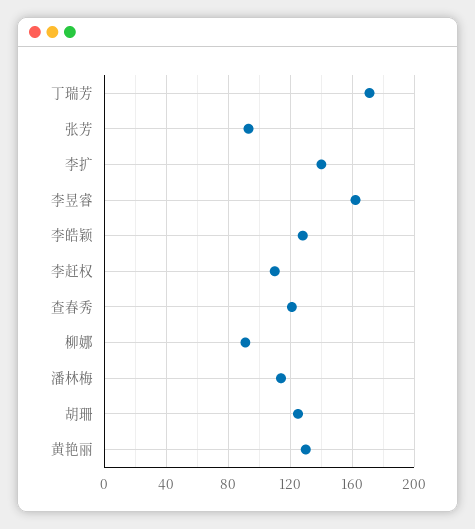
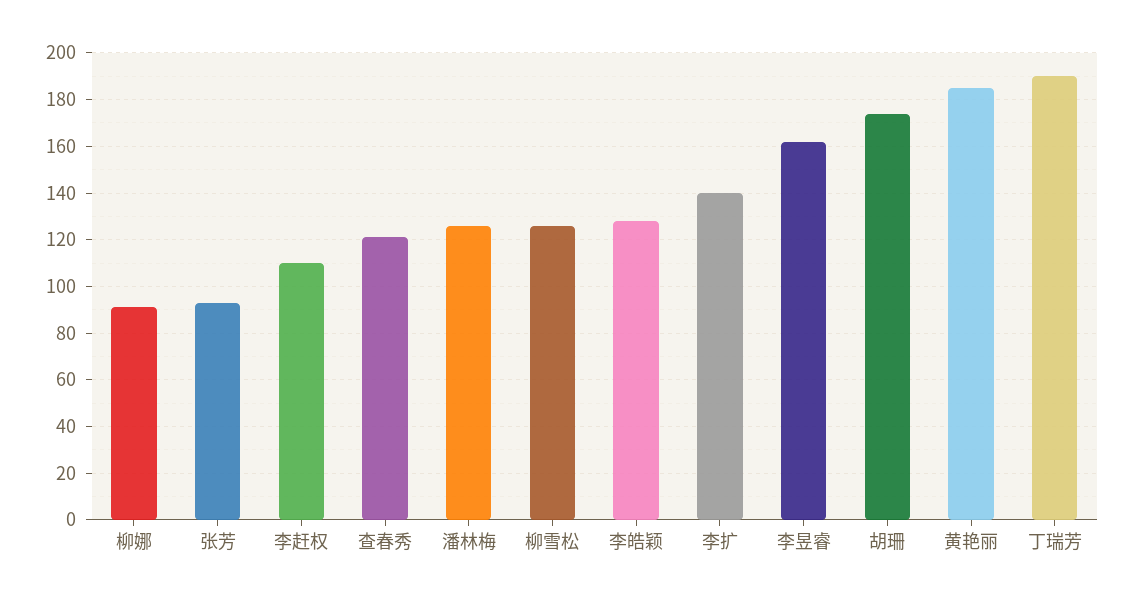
  {
-   "丁瑞芳": 170,
+   "丁瑞芳": 190,
    "张芳": 95,
    "李扩": 140,
    "李昱睿": 160,
    "李皓颖": 130,
    "李赶权": 110,
    "查春秀": 120,
    "柳娜": 90,
-   "潘林梅": 115,
+   "潘林梅": 125,
-   "胡珊": 125,
+   "胡珊": 175,
-   "黄艳丽": 130
+   "黄艳丽": 185,
+   "柳雪松": 125
  }

